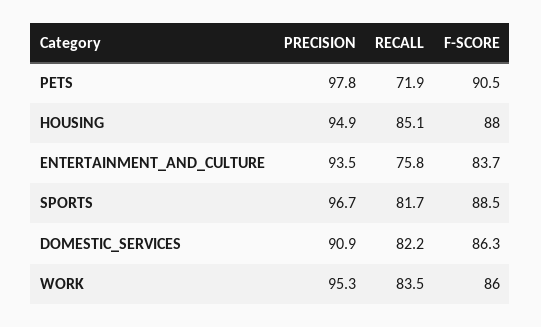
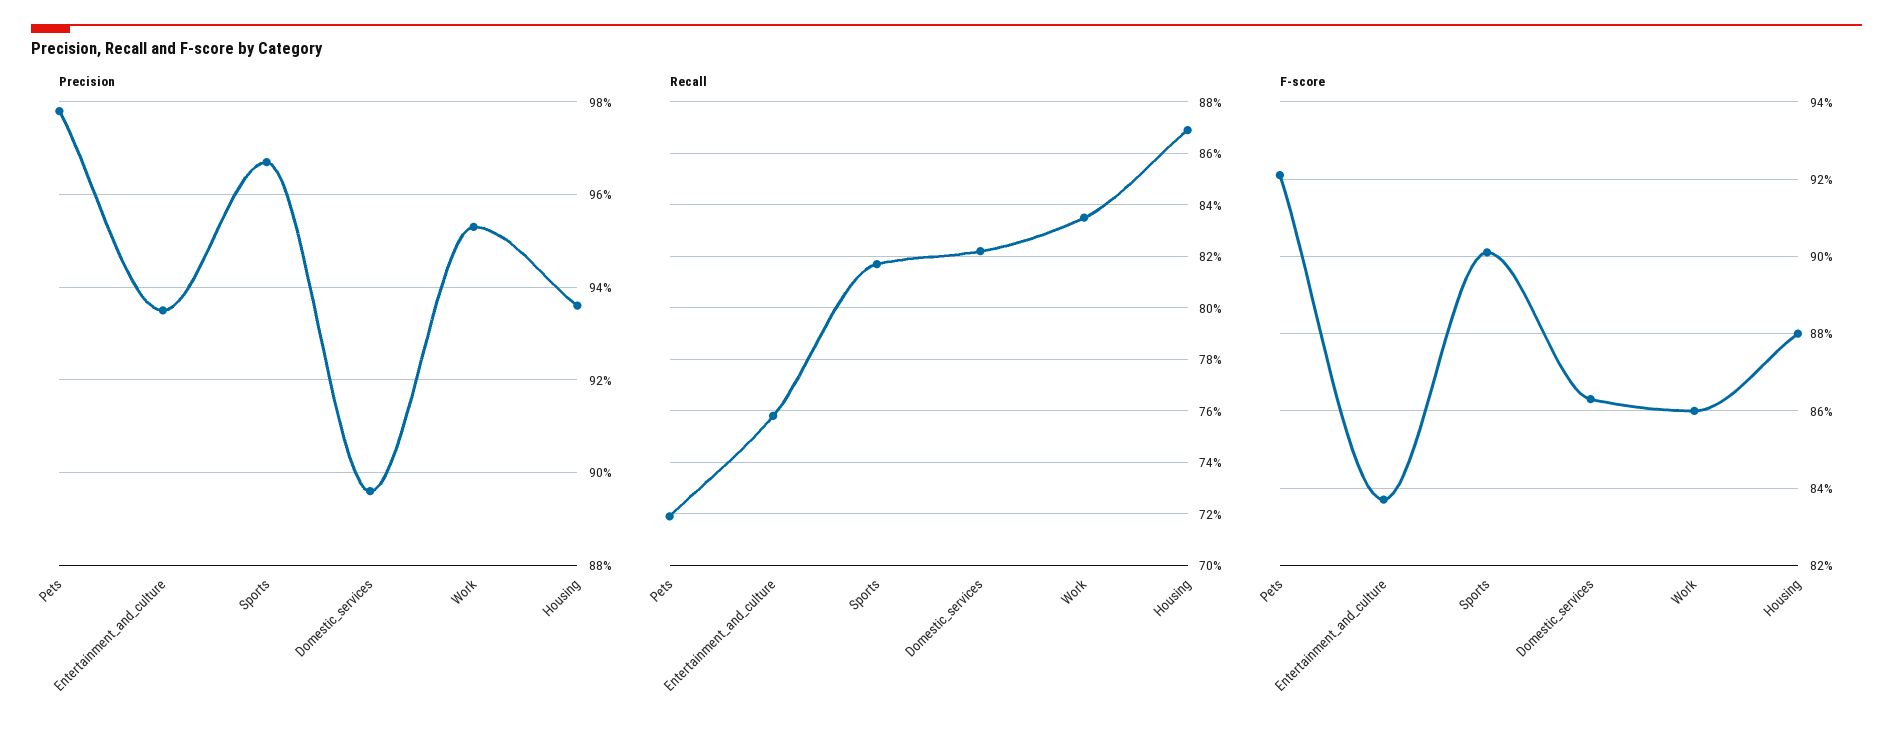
  {
    "PRECISION": {
      "PETS": 97.8,
-     "HOUSING": 94.9,
+     "HOUSING": 93.5,
      "ENTERTAINMENT_AND_CULTURE": 93.5,
      "SPORTS": 96.7,
-     "DOMESTIC_SERVICES": 90.9,
+     "DOMESTIC_SERVICES": 89.5,
      "WORK": 95.3
    },
    "RECALL": {
      "PETS": 71.9,
-     "HOUSING": 85.1,
+     "HOUSING": 87,
      "ENTERTAINMENT_AND_CULTURE": 75.8,
      "SPORTS": 81.7,
      "DOMESTIC_SERVICES": 82.2,
      "WORK": 83.5
    },
    "F-SCORE": {
-     "PETS": 90.5,
+     "PETS": 92,
      "HOUSING": 88,
      "ENTERTAINMENT_AND_CULTURE": 83.7,
-     "SPORTS": 88.5,
+     "SPORTS": 90,
      "DOMESTIC_SERVICES": 86.3,
      "WORK": 86
    }
  }

